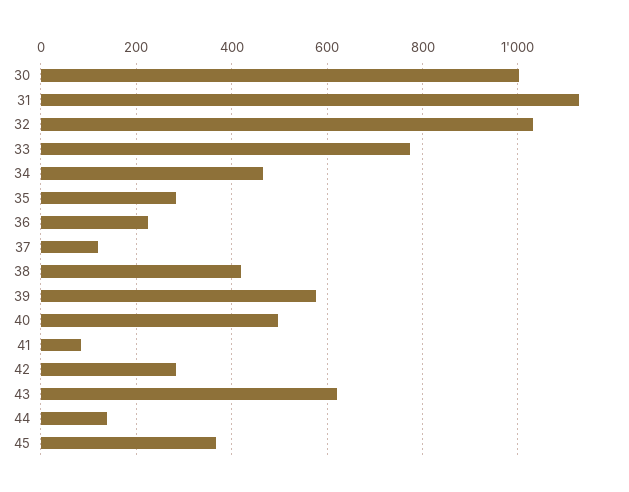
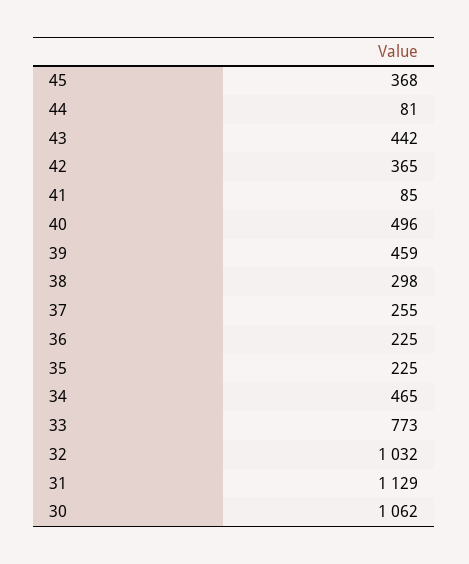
  {
-   "30": 1000,
+   "30": 1062,
    "31": 1129,
    "32": 1032,
    "33": 773,
    "34": 465,
-   "35": 280,
+   "35": 225,
    "36": 225,
-   "37": 120,
+   "37": 255,
-   "38": 420,
+   "38": 298,
-   "39": 580,
+   "39": 459,
    "40": 496,
    "41": 85,
-   "42": 280,
+   "42": 365,
-   "43": 620,
+   "43": 442,
-   "44": 140,
+   "44": 81,
    "45": 368
  }

